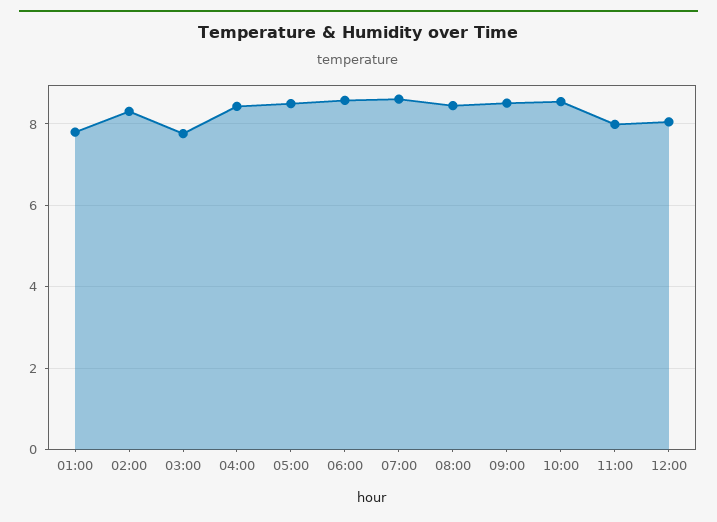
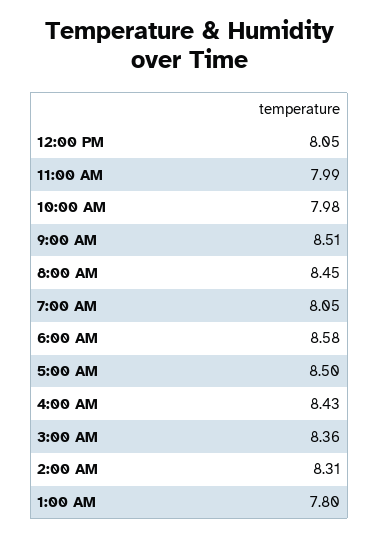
  {
    "01:00": 7.8,
    "02:00": 8.31,
-   "03:00": 7.8,
+   "03:00": 8.36,
    "04:00": 8.43,
    "05:00": 8.5,
    "06:00": 8.58,
-   "07:00": 8.6,
+   "07:00": 8.05,
    "08:00": 8.45,
    "09:00": 8.51,
-   "10:00": 8.6,
+   "10:00": 7.98,
    "11:00": 7.99,
    "12:00": 8.05
  }

